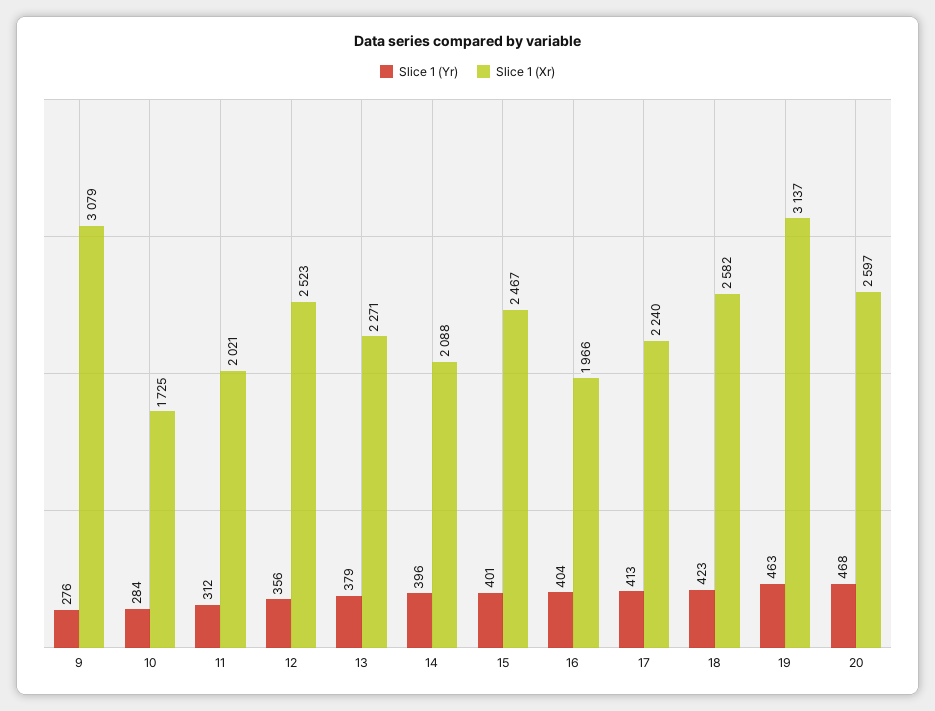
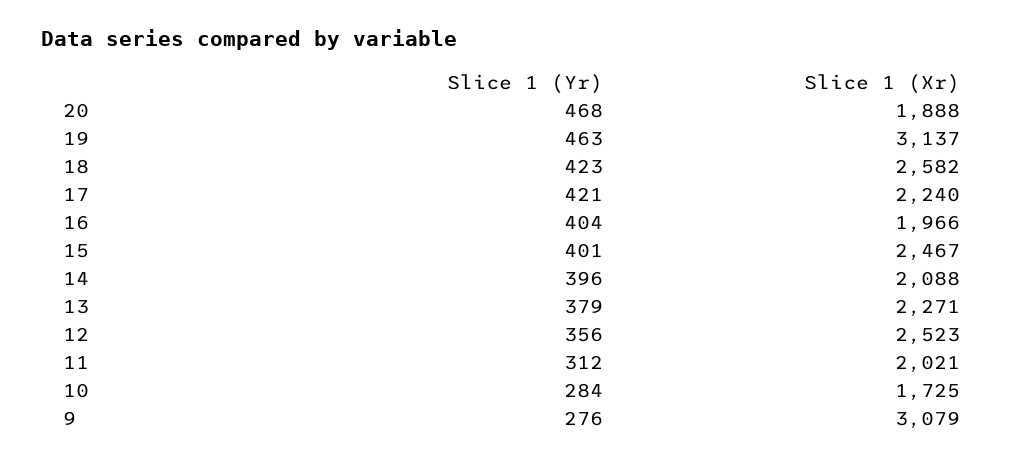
  {
    "Slice 1 (Yr)": {
      "9": 276,
      "10": 284,
      "11": 312,
      "12": 356,
      "13": 379,
      "14": 396,
      "15": 401,
      "16": 404,
-     "17": 413,
+     "17": 421,
      "18": 423,
      "19": 463,
      "20": 468
    },
    "Slice 1 (Xr)": {
      "9": 3079,
      "10": 1725,
      "11": 2021,
      "12": 2523,
      "13": 2271,
      "14": 2088,
      "15": 2467,
      "16": 1966,
      "17": 2240,
      "18": 2582,
      "19": 3137,
-     "20": 2597
+     "20": 1888
    }
  }

